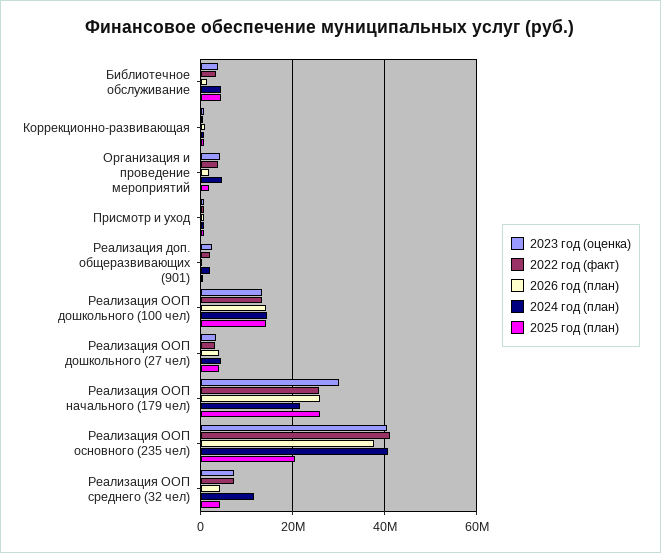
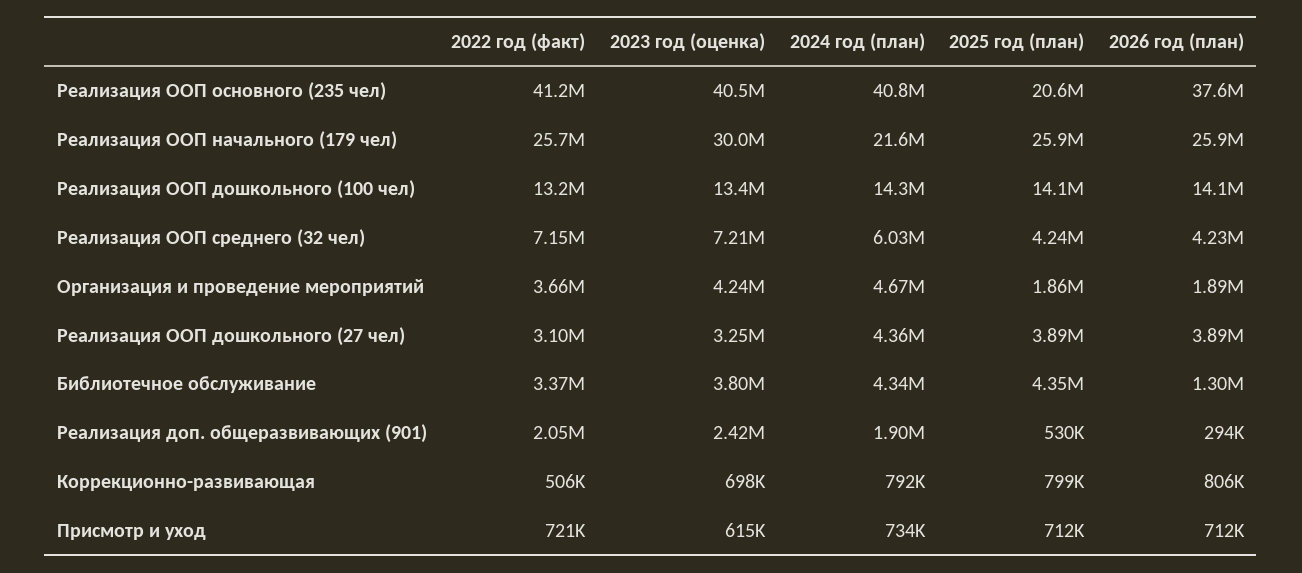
  {
    "2023 год (оценка)": {
      "Библиотечное обслуживание": 3800000,
      "Коррекционно-развивающая": 698000,
      "Организация и проведение мероприятий": 4240000,
      "Присмотр и уход": 615000,
      "Реализация доп. общеразвивающих (901)": 2420000,
      "Реализация ООП дошкольного (100 чел)": 13400000,
      "Реализация ООП дошкольного (27 чел)": 3250000,
      "Реализация ООП начального (179 чел)": 30000000,
      "Реализация ООП основного (235 чел)": 40500000,
      "Реализация ООП среднего (32 чел)": 7210000
    },
    "2022 год (факт)": {
      "Библиотечное обслуживание": 3370000,
      "Коррекционно-развивающая": 506000,
      "Организация и проведение мероприятий": 3660000,
      "Присмотр и уход": 721000,
      "Реализация доп. общеразвивающих (901)": 2050000,
      "Реализация ООП дошкольного (100 чел)": 13200000,
      "Реализация ООП дошкольного (27 чел)": 3100000,
      "Реализация ООП начального (179 чел)": 25700000,
      "Реализация ООП основного (235 чел)": 41200000,
      "Реализация ООП среднего (32 чел)": 7150000
    },
    "2026 год (план)": {
      "Библиотечное обслуживание": 1300000,
      "Коррекционно-развивающая": 806000,
      "Организация и проведение мероприятий": 1890000,
      "Присмотр и уход": 712000,
      "Реализация доп. общеразвивающих (901)": 294000,
      "Реализация ООП дошкольного (100 чел)": 14100000,
      "Реализация ООП дошкольного (27 чел)": 3890000,
      "Реализация ООП начального (179 чел)": 25900000,
      "Реализация ООП основного (235 чел)": 37600000,
      "Реализация ООП среднего (32 чел)": 4230000
    },
    "2024 год (план)": {
      "Библиотечное обслуживание": 4340000,
      "Коррекционно-развивающая": 792000,
      "Организация и проведение мероприятий": 4670000,
      "Присмотр и уход": 734000,
      "Реализация доп. общеразвивающих (901)": 1900000,
      "Реализация ООП дошкольного (100 чел)": 14300000,
      "Реализация ООП дошкольного (27 чел)": 4360000,
      "Реализация ООП начального (179 чел)": 21600000,
      "Реализация ООП основного (235 чел)": 40800000,
-     "Реализация ООП среднего (32 чел)": 12000000
+     "Реализация ООП среднего (32 чел)": 6030000
    },
    "2025 год (план)": {
      "Библиотечное обслуживание": 4350000,
      "Коррекционно-развивающая": 799000,
      "Организация и проведение мероприятий": 1860000,
      "Присмотр и уход": 712000,
      "Реализация доп. общеразвивающих (901)": 530000,
      "Реализация ООП дошкольного (100 чел)": 14100000,
      "Реализация ООП дошкольного (27 чел)": 3890000,
      "Реализация ООП начального (179 чел)": 25900000,
      "Реализация ООП основного (235 чел)": 20600000,
      "Реализация ООП среднего (32 чел)": 4240000
    }
  }

